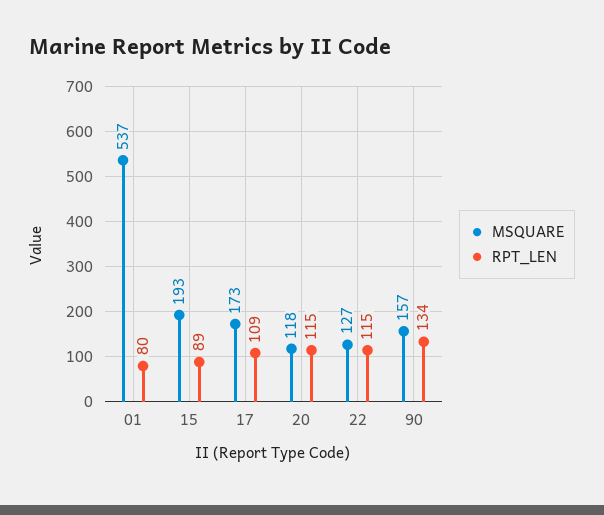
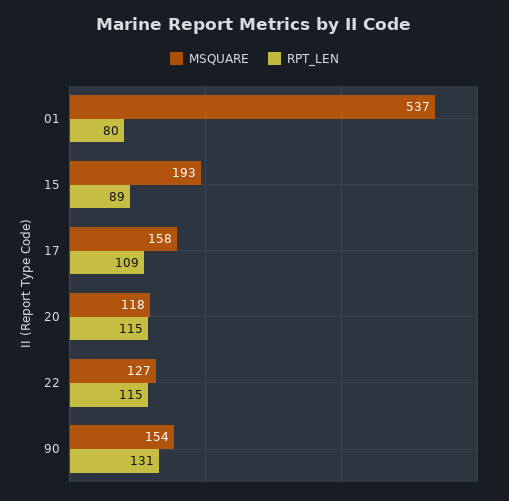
  {
    "MSQUARE": {
      "01": 537,
      "15": 193,
-     "17": 173,
+     "17": 158,
      "20": 118,
      "22": 127,
-     "90": 157
+     "90": 154
    },
    "RPT_LEN": {
      "01": 80,
      "15": 89,
      "17": 109,
      "20": 115,
      "22": 115,
-     "90": 134
+     "90": 131
    }
  }

